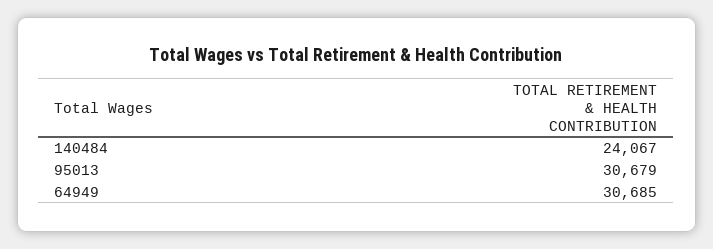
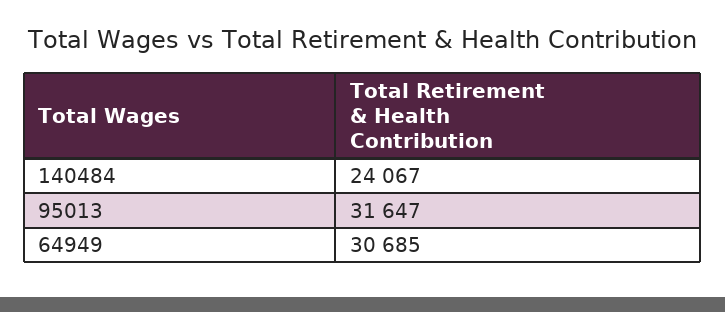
  {
    "140484": 24067,
-   "95013": 30679,
+   "95013": 31647,
    "64949": 30685
  }

